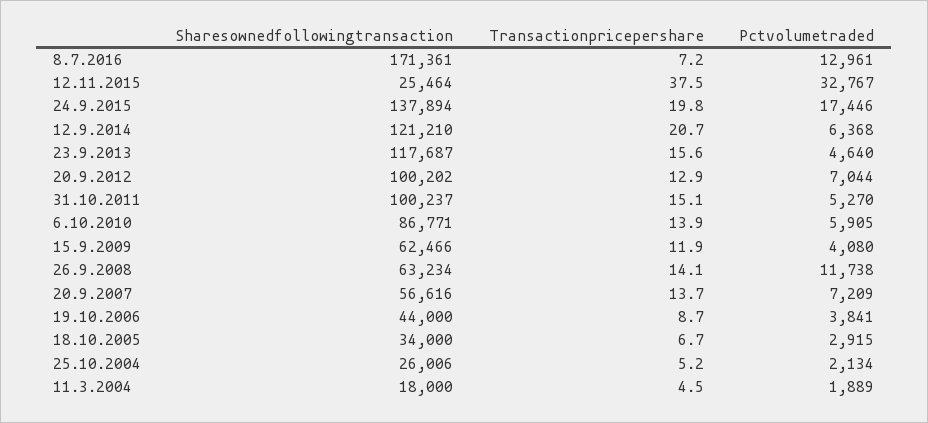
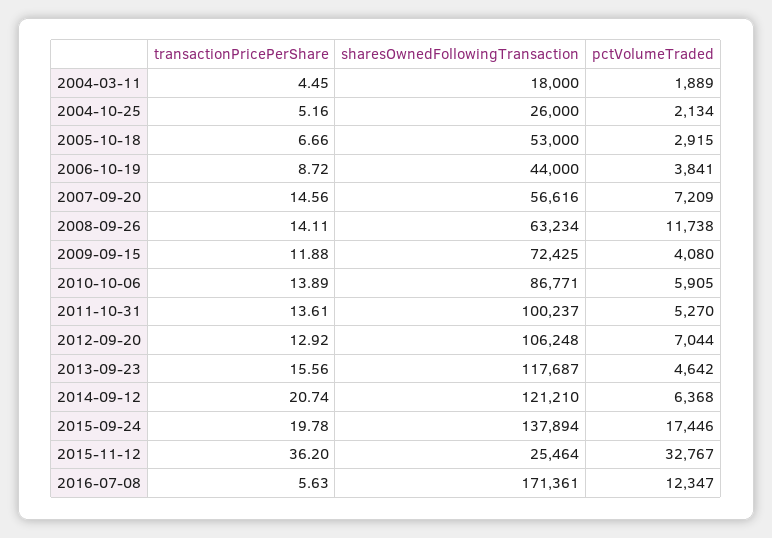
  {
    "Sharesownedfollowingtransaction": {
      "8.7.2016": 171361,
      "12.11.2015": 25464,
      "24.9.2015": 137894,
      "12.9.2014": 121210,
      "23.9.2013": 117687,
-     "20.9.2012": 100202,
+     "20.9.2012": 106248,
      "31.10.2011": 100237,
      "6.10.2010": 86771,
-     "15.9.2009": 62466,
+     "15.9.2009": 72425,
      "26.9.2008": 63234,
      "20.9.2007": 56616,
      "19.10.2006": 44000,
-     "18.10.2005": 34000,
+     "18.10.2005": 53000,
-     "25.10.2004": 26006,
+     "25.10.2004": 26000,
      "11.3.2004": 18000
    },
    "Transactionpricepershare": {
-     "8.7.2016": 7.2,
+     "8.7.2016": 5.63,
-     "12.11.2015": 37.5,
+     "12.11.2015": 36.2,
      "24.9.2015": 19.78,
      "12.9.2014": 20.74,
      "23.9.2013": 15.56,
      "20.9.2012": 12.92,
-     "31.10.2011": 15.1,
+     "31.10.2011": 13.61,
      "6.10.2010": 13.89,
      "15.9.2009": 11.88,
      "26.9.2008": 14.11,
-     "20.9.2007": 13.7,
+     "20.9.2007": 14.56,
      "19.10.2006": 8.72,
      "18.10.2005": 6.66,
      "25.10.2004": 5.16,
      "11.3.2004": 4.45
    },
    "Pctvolumetraded": {
-     "8.7.2016": 12961,
+     "8.7.2016": 12347,
      "12.11.2015": 32767,
      "24.9.2015": 17446,
      "12.9.2014": 6368,
-     "23.9.2013": 4640,
+     "23.9.2013": 4642,
      "20.9.2012": 7044,
      "31.10.2011": 5270,
      "6.10.2010": 5905,
      "15.9.2009": 4080,
      "26.9.2008": 11738,
      "20.9.2007": 7209,
      "19.10.2006": 3841,
      "18.10.2005": 2915,
      "25.10.2004": 2134,
      "11.3.2004": 1889
    }
  }

